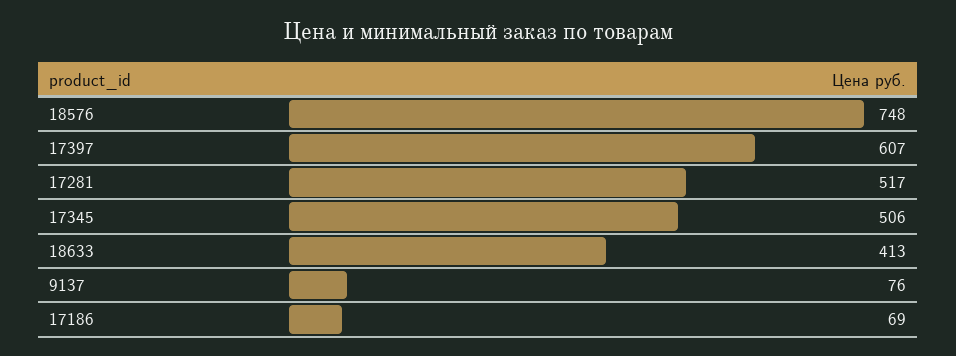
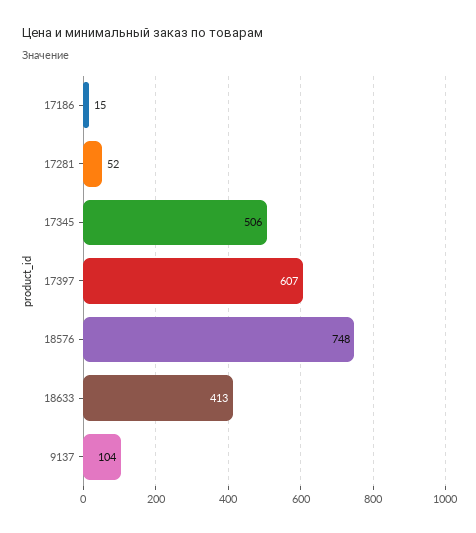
  {
    "18576": 748,
    "17397": 607,
-   "17281": 517,
+   "17281": 52,
    "17345": 506,
    "18633": 413,
-   "9137": 76,
+   "9137": 104,
-   "17186": 69
+   "17186": 15
  }

